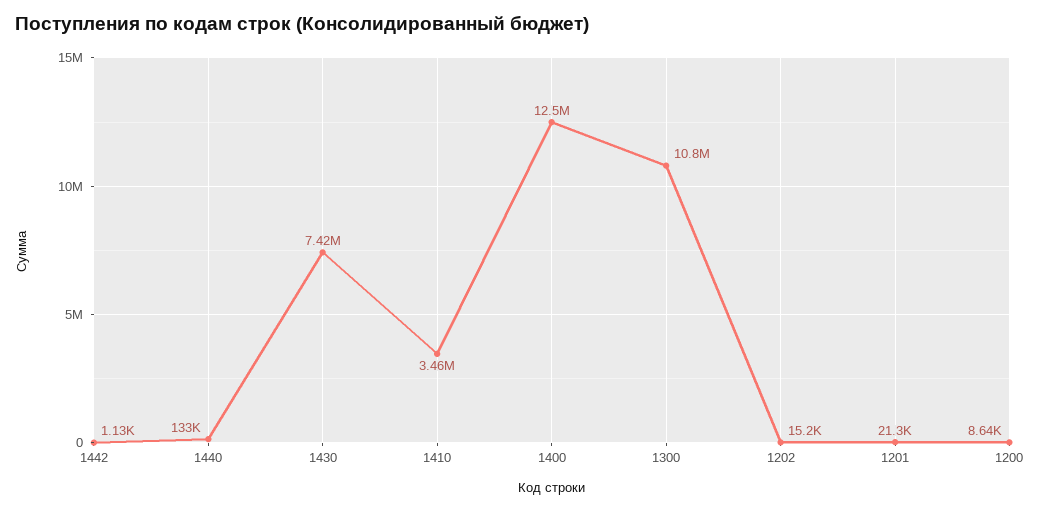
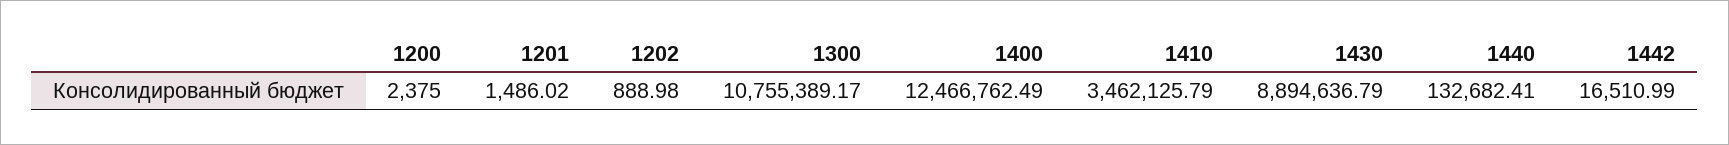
  {
-   "1442": 1130,
+   "1442": 16510.99,
    "1440": 132682.41,
-   "1430": 7420000,
+   "1430": 8894636.79,
    "1410": 3462125.79,
    "1400": 12466762.49,
    "1300": 10755389.17,
-   "1202": 15200,
+   "1202": 888.98,
-   "1201": 21300,
+   "1201": 1486.02,
-   "1200": 8640
+   "1200": 2375
  }

